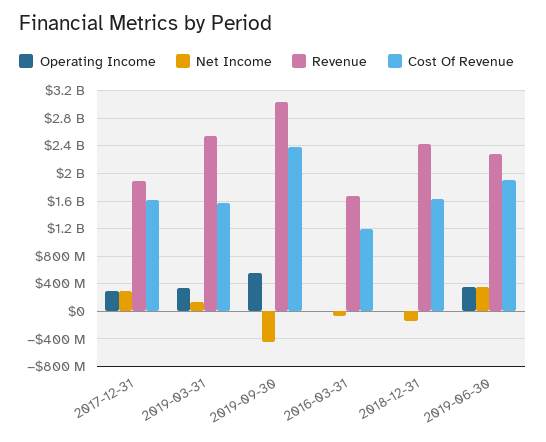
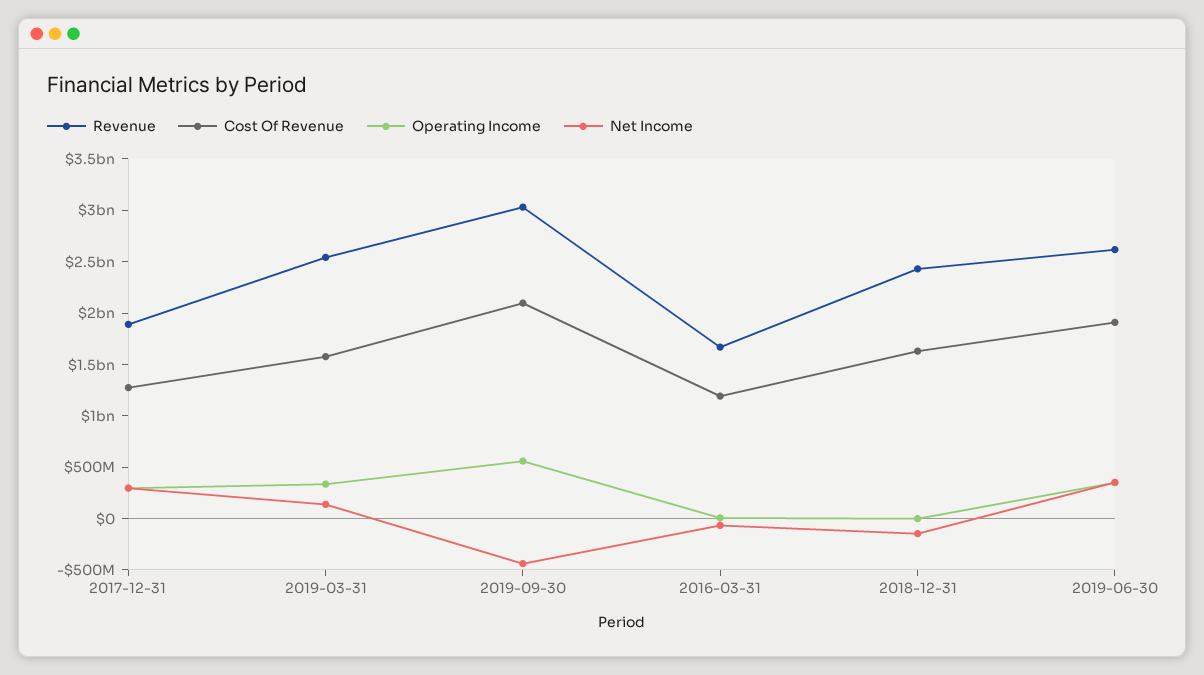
  {
    "Operating Income": {
      "2017-12-31": 300000000,
      "2019-03-31": 300000000,
      "2019-09-30": 600000000,
      "2016-03-31": 0,
      "2018-12-31": 0,
      "2019-06-30": 400000000
    },
    "Net Income": {
      "2017-12-31": 300000000,
      "2019-03-31": 100000000,
      "2019-09-30": -400000000,
      "2016-03-31": -100000000,
      "2018-12-31": -100000000,
      "2019-06-30": 400000000
    },
    "Revenue": {
      "2017-12-31": 1900000000,
      "2019-03-31": 2500000000,
      "2019-09-30": 3000000000,
      "2016-03-31": 1700000000,
      "2018-12-31": 2400000000,
-     "2019-06-30": 2300000000
+     "2019-06-30": 2600000000
    },
    "Cost Of Revenue": {
-     "2017-12-31": 1600000000,
+     "2017-12-31": 1300000000,
      "2019-03-31": 1600000000,
-     "2019-09-30": 2400000000,
+     "2019-09-30": 2100000000,
      "2016-03-31": 1200000000,
      "2018-12-31": 1600000000,
      "2019-06-30": 1900000000
    }
  }

